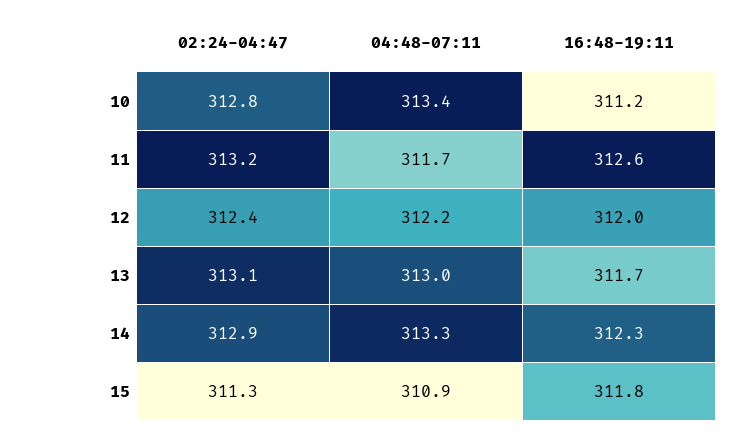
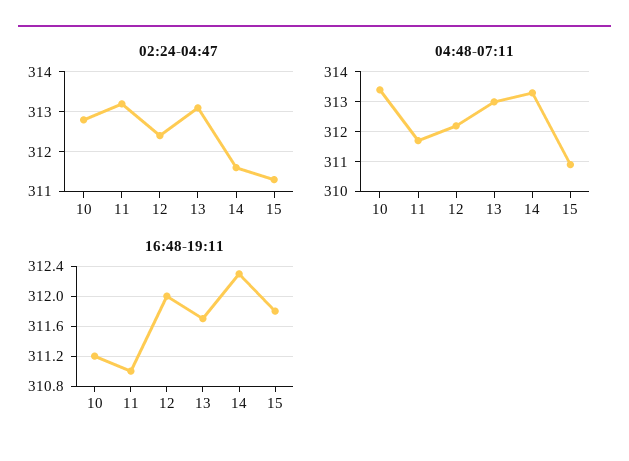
  {
    "02:24-04:47": {
      "10": 312.8,
      "11": 313.2,
      "12": 312.4,
      "13": 313.1,
-     "14": 312.9,
+     "14": 311.5,
      "15": 311.3
    },
    "04:48-07:11": {
      "10": 313.4,
      "11": 311.7,
      "12": 312.2,
      "13": 313,
      "14": 313.3,
      "15": 310.9
    },
    "16:48-19:11": {
      "10": 311.2,
-     "11": 312.6,
+     "11": 311,
      "12": 312,
      "13": 311.7,
      "14": 312.3,
      "15": 311.8
    }
  }

